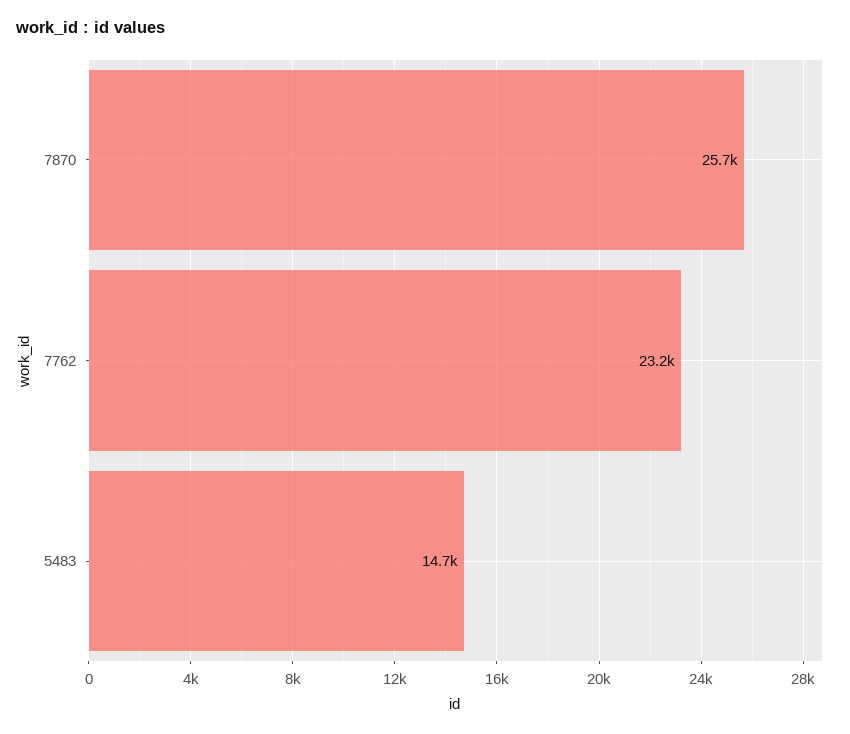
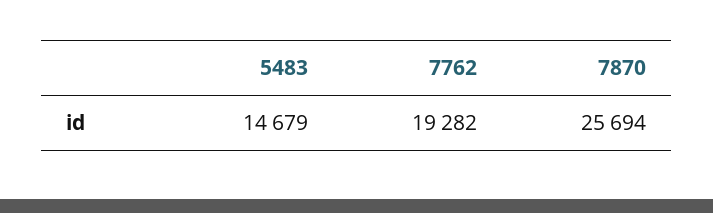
  {
    "7870": 25694,
-   "7762": 23200,
+   "7762": 19282,
    "5483": 14679
  }

